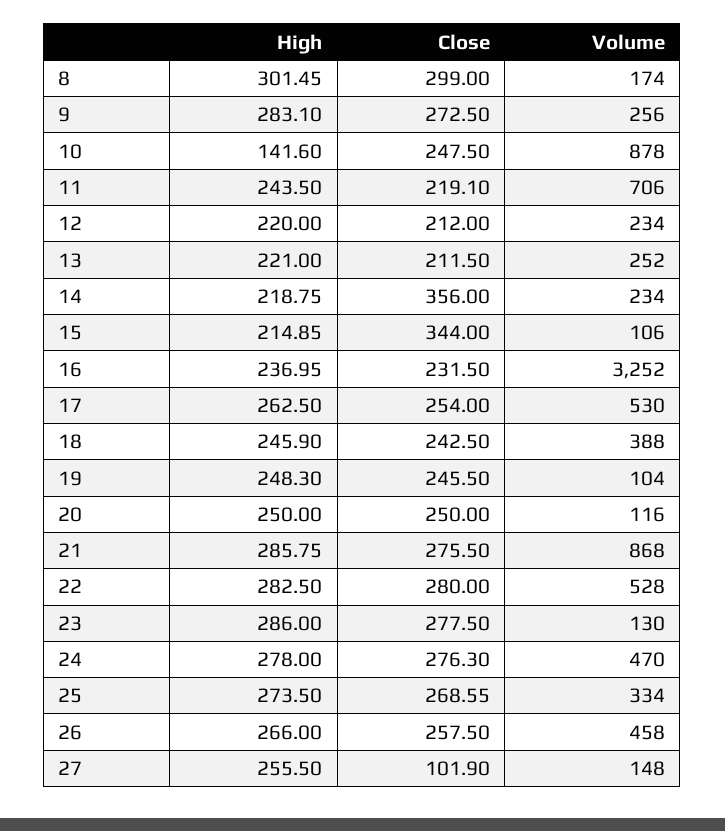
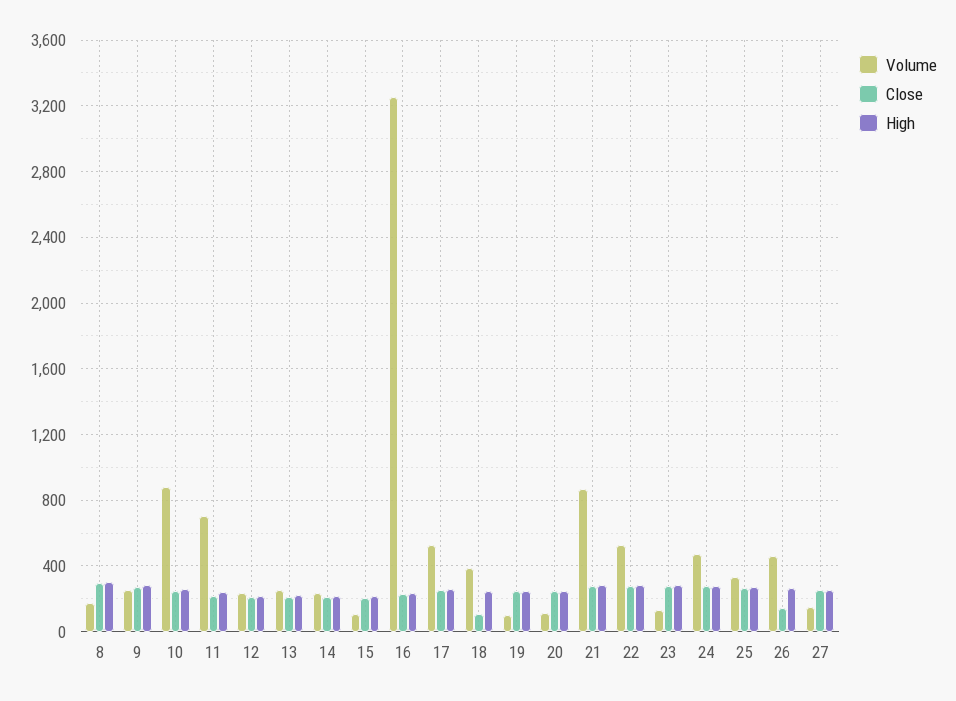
  {
    "High": {
      "8": 301.45,
      "9": 283.1,
-     "10": 141.6,
+     "10": 250,
      "11": 243.5,
      "12": 220,
      "13": 221,
      "14": 218.75,
      "15": 214.85,
      "16": 236.95,
      "17": 262.5,
      "18": 245.9,
      "19": 248.3,
      "20": 250,
      "21": 285.75,
      "22": 282.5,
      "23": 286,
      "24": 278,
      "25": 273.5,
      "26": 266,
      "27": 255.5
    },
    "Close": {
      "8": 299,
      "9": 272.5,
      "10": 247.5,
      "11": 219.1,
      "12": 212,
      "13": 211.5,
-     "14": 356,
+     "14": 200,
-     "15": 344,
+     "15": 200,
      "16": 231.5,
      "17": 254,
-     "18": 242.5,
+     "18": 100,
      "19": 245.5,
      "20": 250,
      "21": 275.5,
      "22": 280,
      "23": 277.5,
      "24": 276.3,
      "25": 268.55,
-     "26": 257.5,
+     "26": 150,
-     "27": 101.9
+     "27": 250
    },
    "Volume": {
      "8": 174,
      "9": 256,
      "10": 878,
      "11": 706,
      "12": 234,
      "13": 252,
      "14": 234,
      "15": 106,
      "16": 3252,
      "17": 530,
      "18": 388,
      "19": 104,
      "20": 116,
      "21": 868,
      "22": 528,
      "23": 130,
      "24": 470,
      "25": 334,
      "26": 458,
      "27": 148
    }
  }

